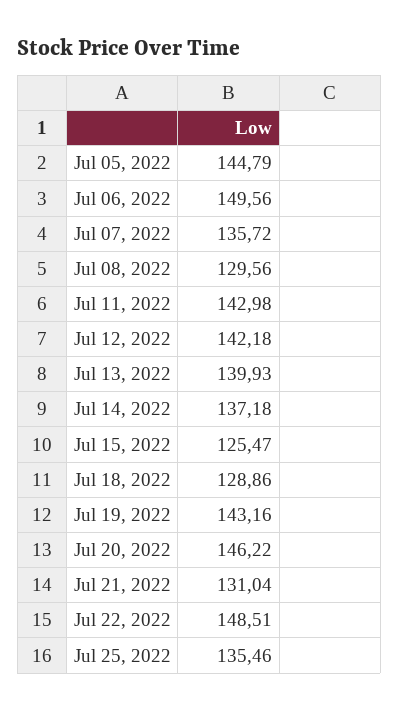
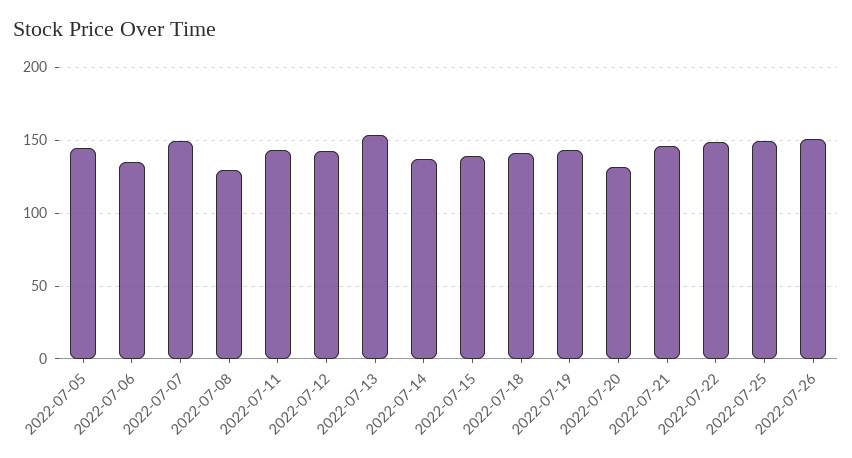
  {
    "Jul 05, 2022": 144.79,
-   "Jul 06, 2022": 149.56,
+   "Jul 06, 2022": 135,
-   "Jul 07, 2022": 135.72,
+   "Jul 07, 2022": 150,
    "Jul 08, 2022": 129.56,
    "Jul 11, 2022": 142.98,
    "Jul 12, 2022": 142.18,
-   "Jul 13, 2022": 139.93,
+   "Jul 13, 2022": 155,
    "Jul 14, 2022": 137.18,
-   "Jul 15, 2022": 125.47,
+   "Jul 15, 2022": 140,
-   "Jul 18, 2022": 128.86,
+   "Jul 18, 2022": 140,
    "Jul 19, 2022": 143.16,
-   "Jul 20, 2022": 146.22,
+   "Jul 20, 2022": 130,
-   "Jul 21, 2022": 131.04,
+   "Jul 21, 2022": 145,
    "Jul 22, 2022": 148.51,
-   "Jul 25, 2022": 135.46
+   "Jul 25, 2022": 150,
+   "2022-07-26": 150
  }

